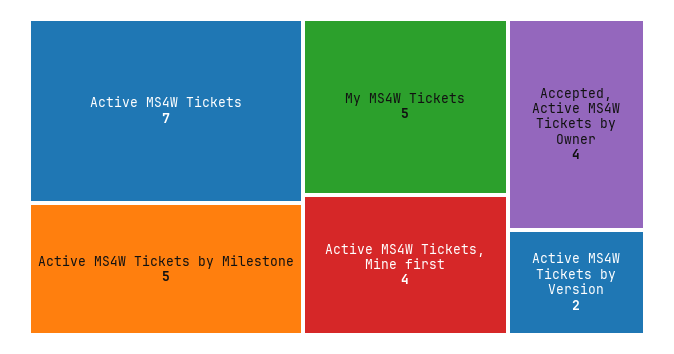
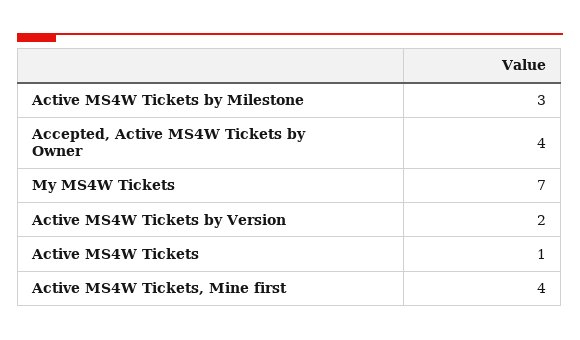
  {
-   "Active MS4W Tickets": 7,
+   "Active MS4W Tickets": 1,
-   "Active MS4W Tickets by Milestone": 5,
+   "Active MS4W Tickets by Milestone": 3,
-   "My MS4W Tickets": 5,
+   "My MS4W Tickets": 7,
    "Active MS4W Tickets, Mine first": 4,
    "Accepted, Active MS4W Tickets by Owner": 4,
    "Active MS4W Tickets by Version": 2
  }

